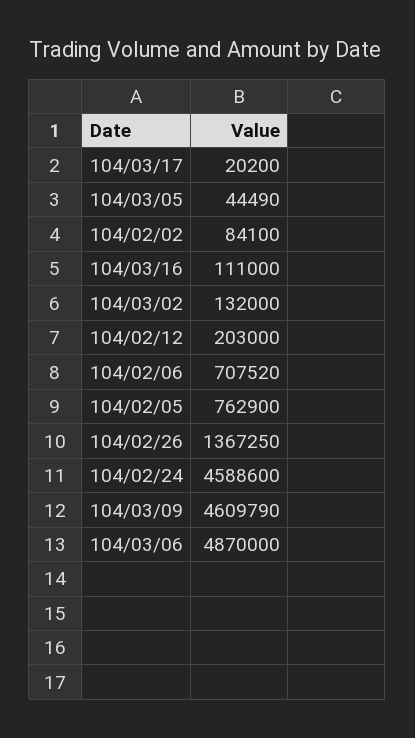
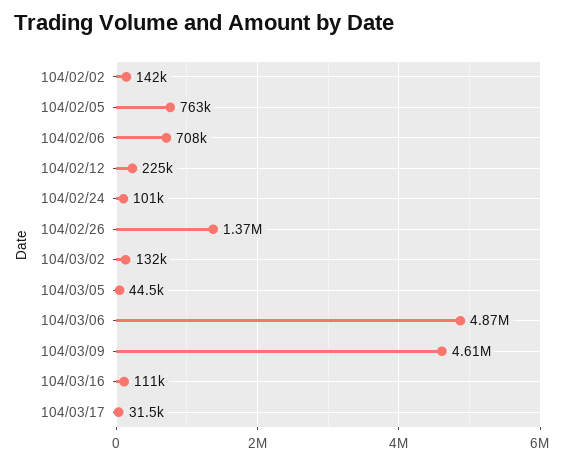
  {
-   "104/03/17": 20200,
+   "104/03/17": 31500,
    "104/03/05": 44490,
-   "104/02/02": 84100,
+   "104/02/02": 142000,
    "104/03/16": 111000,
    "104/03/02": 132000,
-   "104/02/12": 203000,
+   "104/02/12": 225000,
    "104/02/06": 707520,
    "104/02/05": 762900,
    "104/02/26": 1367250,
-   "104/02/24": 4588600,
+   "104/02/24": 101000,
    "104/03/09": 4609790,
    "104/03/06": 4870000
  }

